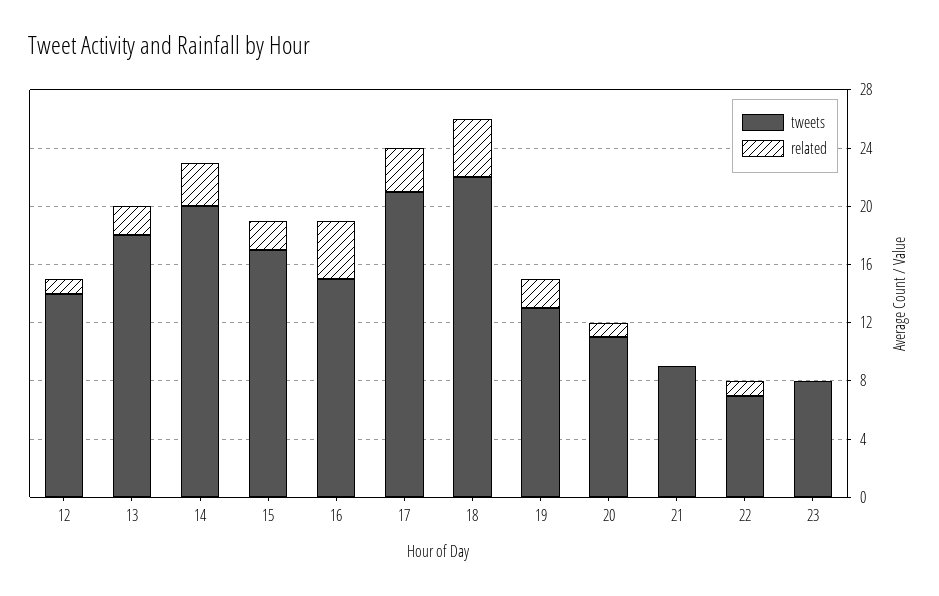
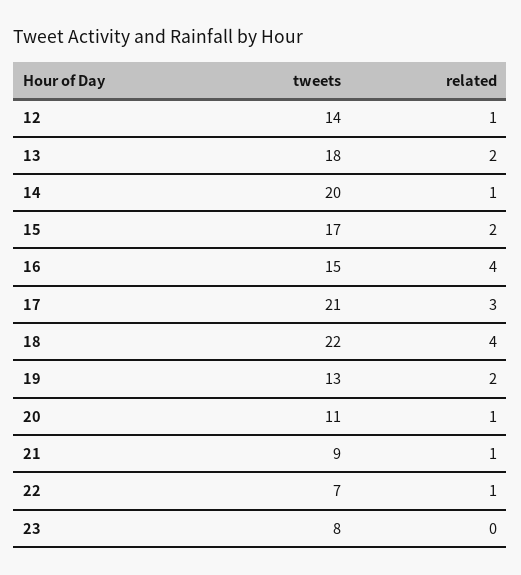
  {
    "tweets": {
      "12": 14,
      "13": 18,
      "14": 20,
      "15": 17,
      "16": 15,
      "17": 21,
      "18": 22,
      "19": 13,
      "20": 11,
      "21": 9,
      "22": 7,
      "23": 8
    },
    "related": {
      "12": 1,
      "13": 2,
-     "14": 3,
+     "14": 1,
      "15": 2,
      "16": 4,
      "17": 3,
      "18": 4,
      "19": 2,
      "20": 1,
-     "21": 0,
+     "21": 1,
      "22": 1,
      "23": 0
    }
  }

